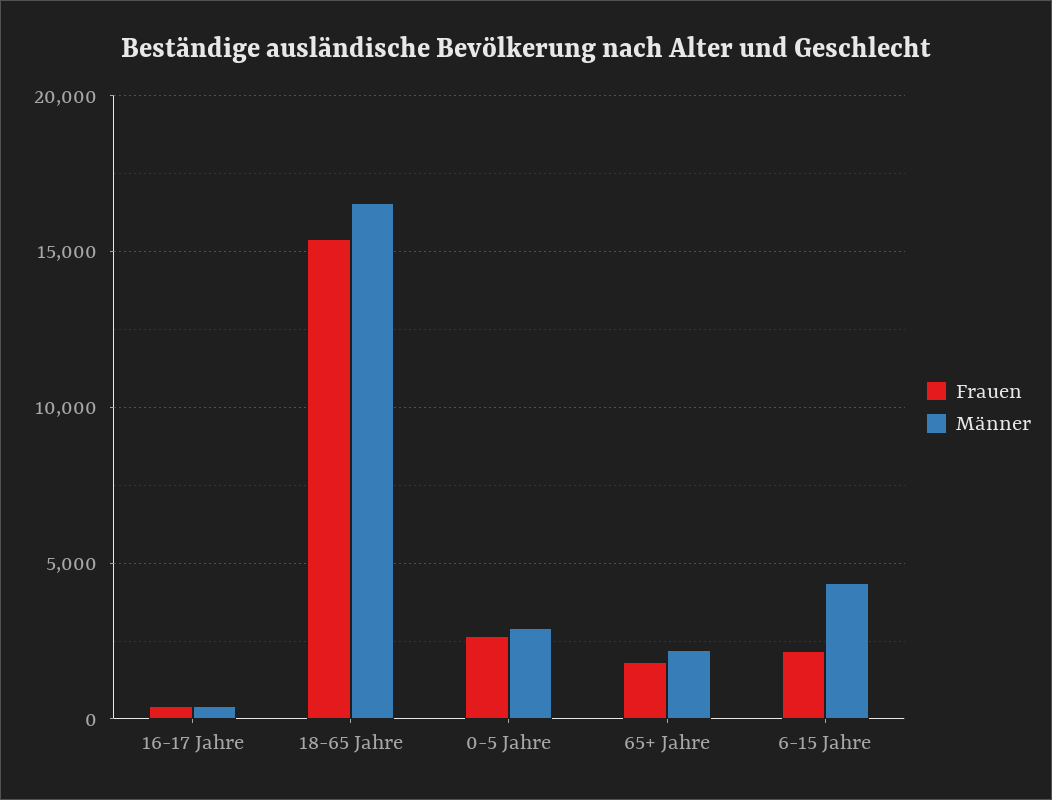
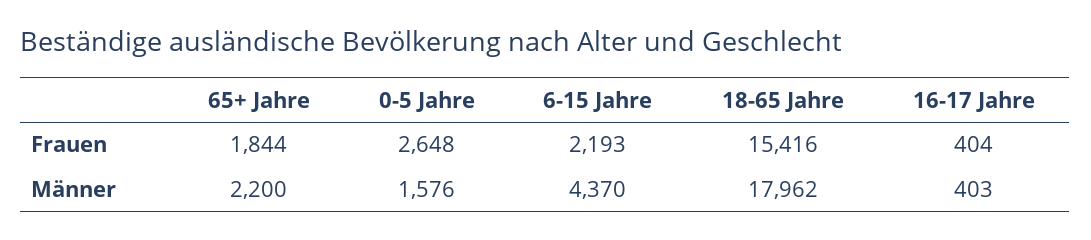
  {
    "Frauen": {
      "16-17 Jahre": 404,
      "18-65 Jahre": 15416,
      "0-5 Jahre": 2648,
      "65+ Jahre": 1844,
      "6-15 Jahre": 2193
    },
    "Männer": {
      "16-17 Jahre": 403,
-     "18-65 Jahre": 16500,
+     "18-65 Jahre": 17962,
-     "0-5 Jahre": 3000,
+     "0-5 Jahre": 1576,
      "65+ Jahre": 2200,
      "6-15 Jahre": 4370
    }
  }

